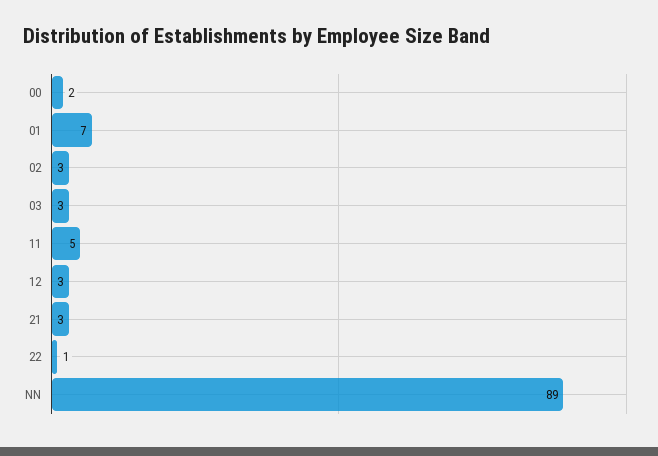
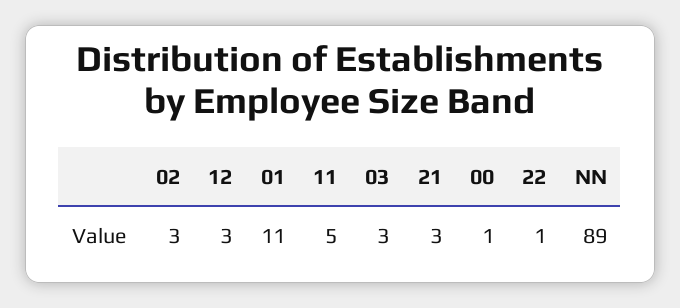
  {
-   "00": 2,
+   "00": 1,
-   "01": 7,
+   "01": 11,
    "02": 3,
    "03": 3,
    "11": 5,
    "12": 3,
    "21": 3,
    "22": 1,
    "NN": 89
  }

